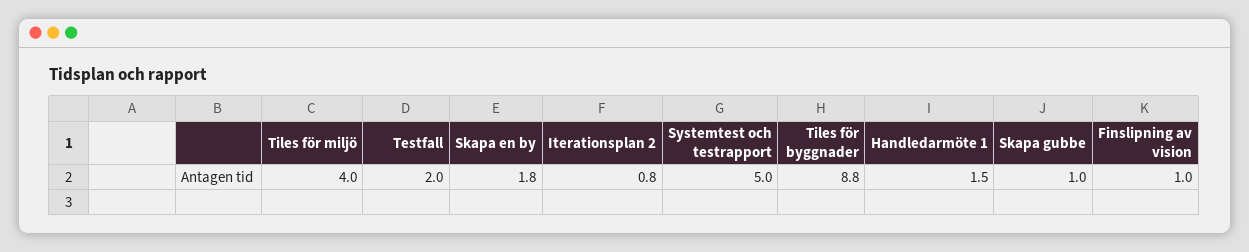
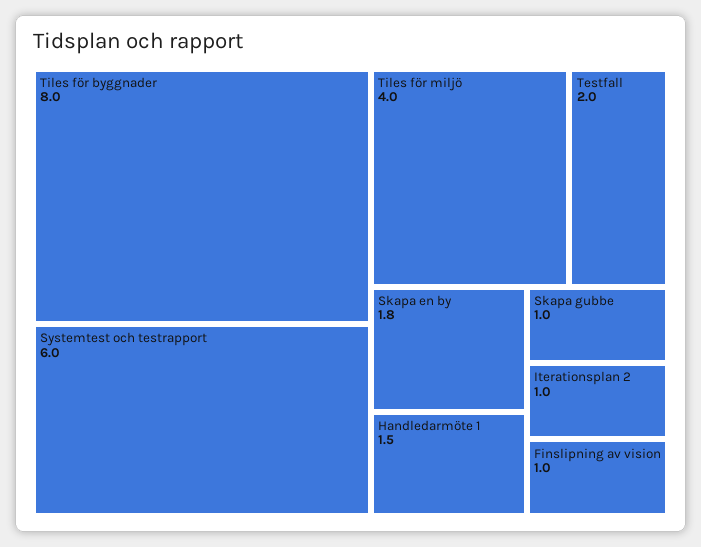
  {
    "Tiles för miljö": 4,
    "Testfall": 2,
    "Skapa en by": 1.8,
-   "Iterationsplan 2": 0.8,
+   "Iterationsplan 2": 1,
-   "Systemtest och testrapport": 5,
+   "Systemtest och testrapport": 6,
-   "Tiles för byggnader": 8.8,
+   "Tiles för byggnader": 8,
    "Handledarmöte 1": 1.5,
    "Skapa gubbe": 1,
    "Finslipning av vision": 1
  }

